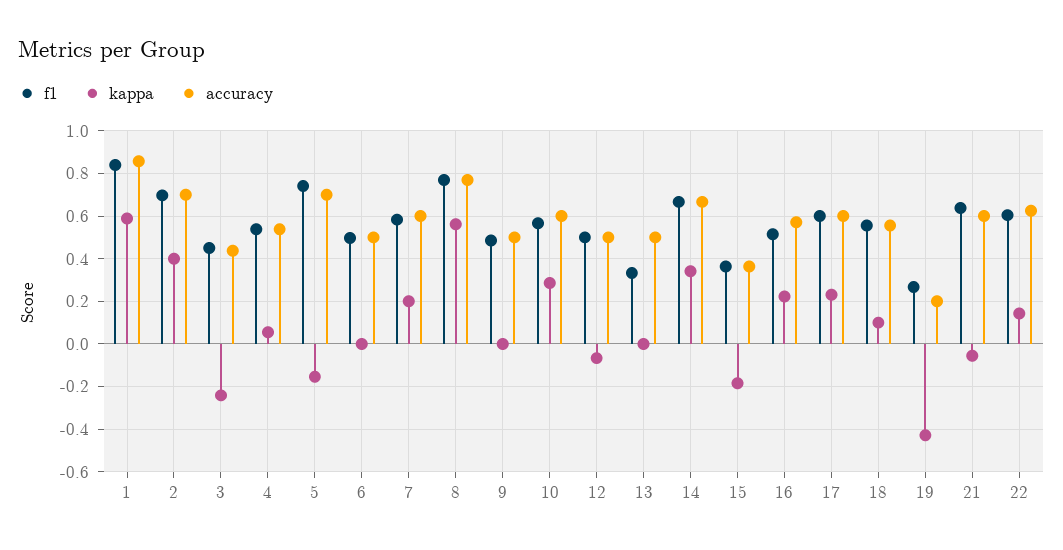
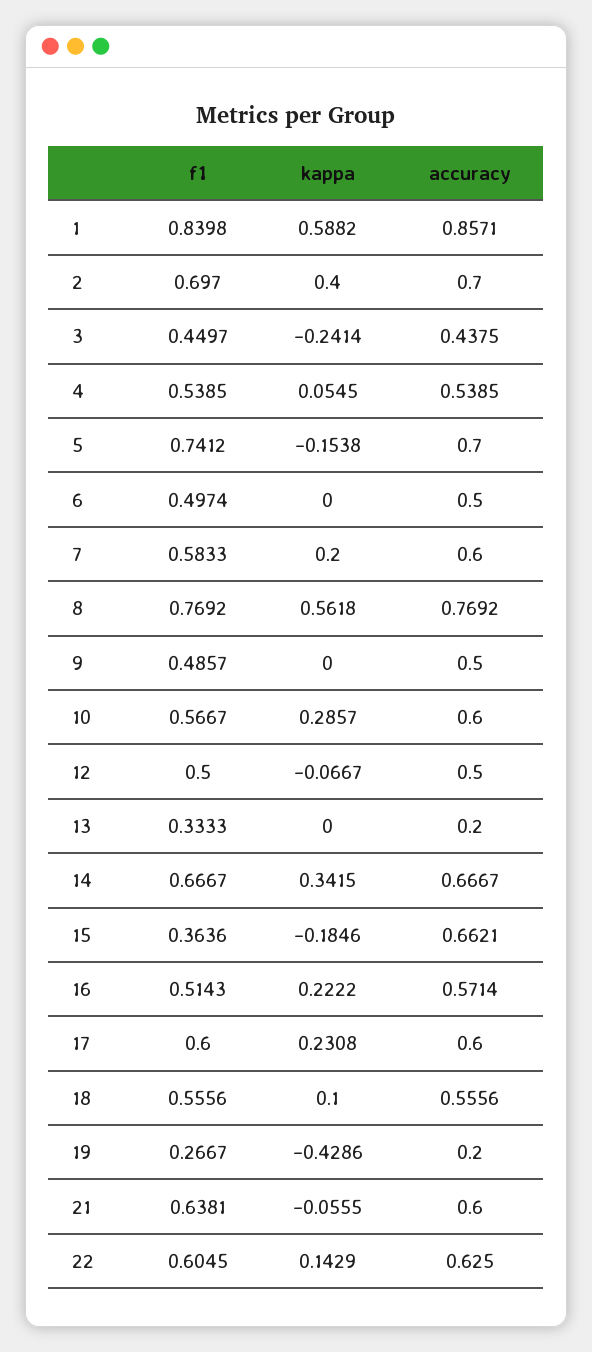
  {
    "f1": {
      "1": 0.8398,
      "2": 0.697,
      "3": 0.4497,
      "4": 0.5385,
      "5": 0.7412,
      "6": 0.4974,
      "7": 0.5833,
      "8": 0.7692,
      "9": 0.4857,
      "10": 0.5667,
      "12": 0.5,
      "13": 0.3333,
      "14": 0.6667,
      "15": 0.3636,
      "16": 0.5143,
      "17": 0.6,
      "18": 0.5556,
      "19": 0.2667,
      "21": 0.6381,
      "22": 0.6045
    },
    "kappa": {
      "1": 0.5882,
      "2": 0.4,
      "3": -0.2414,
      "4": 0.0545,
      "5": -0.1538,
      "6": 0,
      "7": 0.2,
      "8": 0.5618,
      "9": 0,
      "10": 0.2857,
      "12": -0.0667,
      "13": 0,
      "14": 0.3415,
      "15": -0.1846,
      "16": 0.2222,
      "17": 0.2308,
      "18": 0.1,
      "19": -0.4286,
      "21": -0.0555,
      "22": 0.1429
    },
    "accuracy": {
      "1": 0.8571,
      "2": 0.7,
      "3": 0.4375,
      "4": 0.5385,
      "5": 0.7,
      "6": 0.5,
      "7": 0.6,
      "8": 0.7692,
      "9": 0.5,
      "10": 0.6,
      "12": 0.5,
-     "13": 0.5,
+     "13": 0.2,
      "14": 0.6667,
-     "15": 0.35,
+     "15": 0.6621,
      "16": 0.5714,
      "17": 0.6,
      "18": 0.5556,
      "19": 0.2,
      "21": 0.6,
      "22": 0.625
    }
  }

